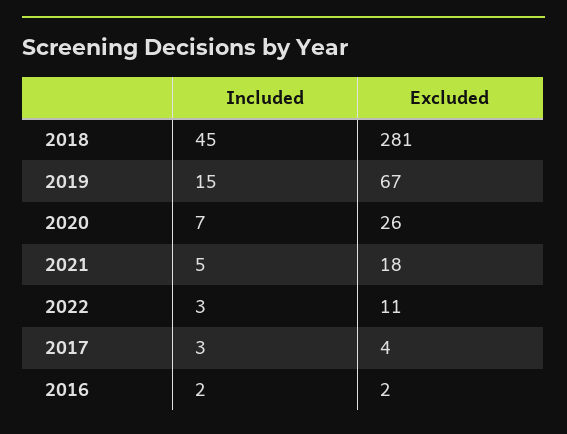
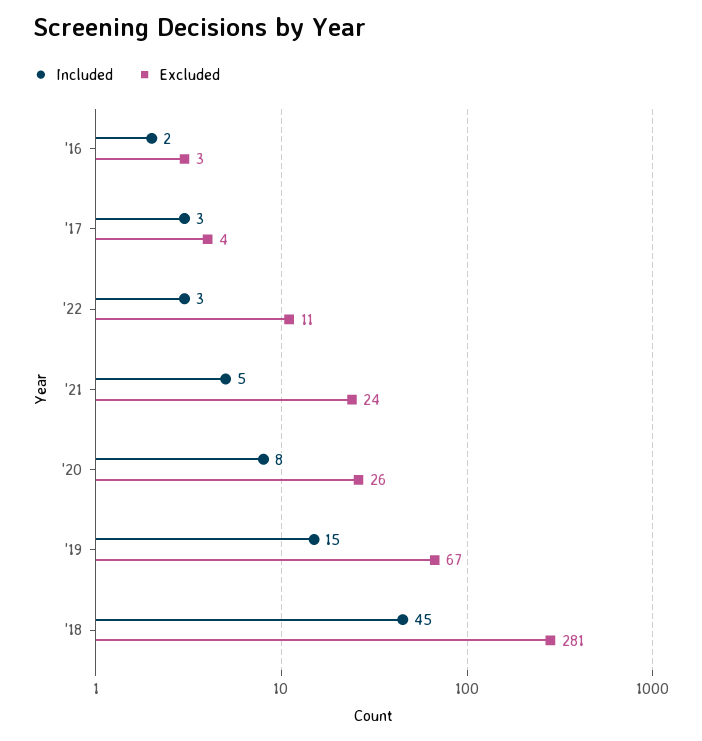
  {
    "Included": {
      "2018": 45,
      "2019": 15,
-     "2020": 7,
+     "2020": 8,
      "2021": 5,
      "2022": 3,
      "2017": 3,
      "2016": 2
    },
    "Excluded": {
      "2018": 281,
      "2019": 67,
      "2020": 26,
-     "2021": 18,
+     "2021": 24,
      "2022": 11,
      "2017": 4,
-     "2016": 2
+     "2016": 3
    }
  }

